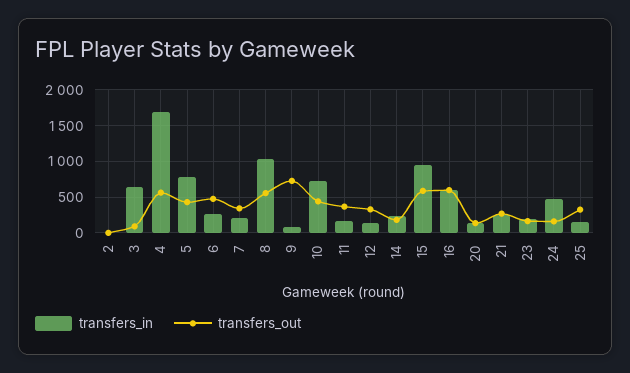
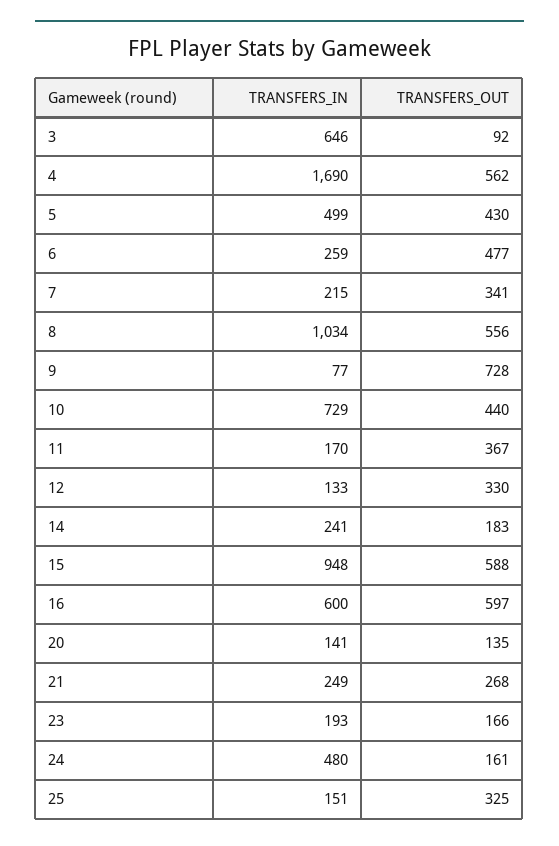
  {
    "transfers_in": {
-     "2": 0,
      "3": 646,
      "4": 1690,
-     "5": 800,
+     "5": 499,
      "6": 259,
      "7": 215,
      "8": 1034,
      "9": 77,
      "10": 729,
      "11": 170,
      "12": 133,
      "14": 241,
      "15": 948,
      "16": 600,
      "20": 141,
      "21": 249,
      "23": 193,
      "24": 480,
      "25": 151
    },
    "transfers_out": {
-     "2": 0,
      "3": 92,
      "4": 562,
      "5": 430,
      "6": 477,
      "7": 341,
      "8": 556,
      "9": 728,
      "10": 440,
      "11": 367,
      "12": 330,
      "14": 183,
      "15": 588,
      "16": 597,
      "20": 135,
      "21": 268,
      "23": 166,
      "24": 161,
      "25": 325
    }
  }

